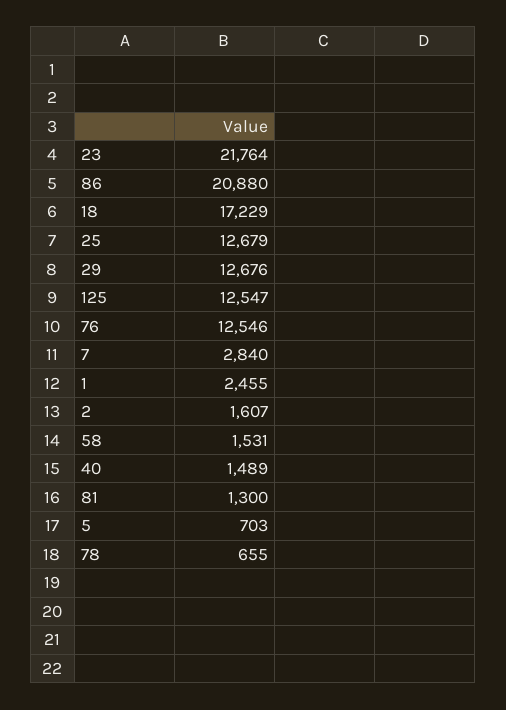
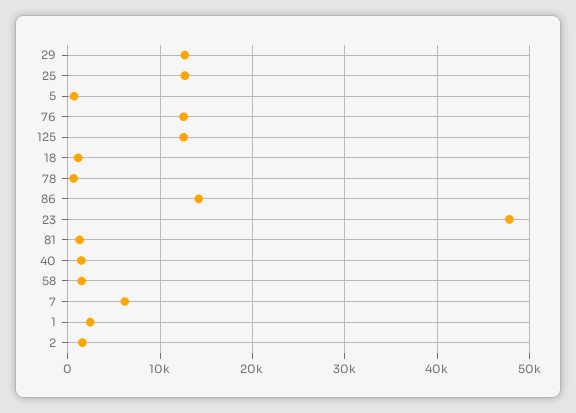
  {
-   "23": 21764,
+   "23": 48000,
-   "86": 20880,
+   "86": 14000,
-   "18": 17229,
+   "18": 1000,
    "25": 12679,
    "29": 12676,
    "125": 12547,
    "76": 12546,
-   "7": 2840,
+   "7": 6000,
    "1": 2455,
    "2": 1607,
    "58": 1531,
    "40": 1489,
    "81": 1300,
    "5": 703,
    "78": 655
  }

